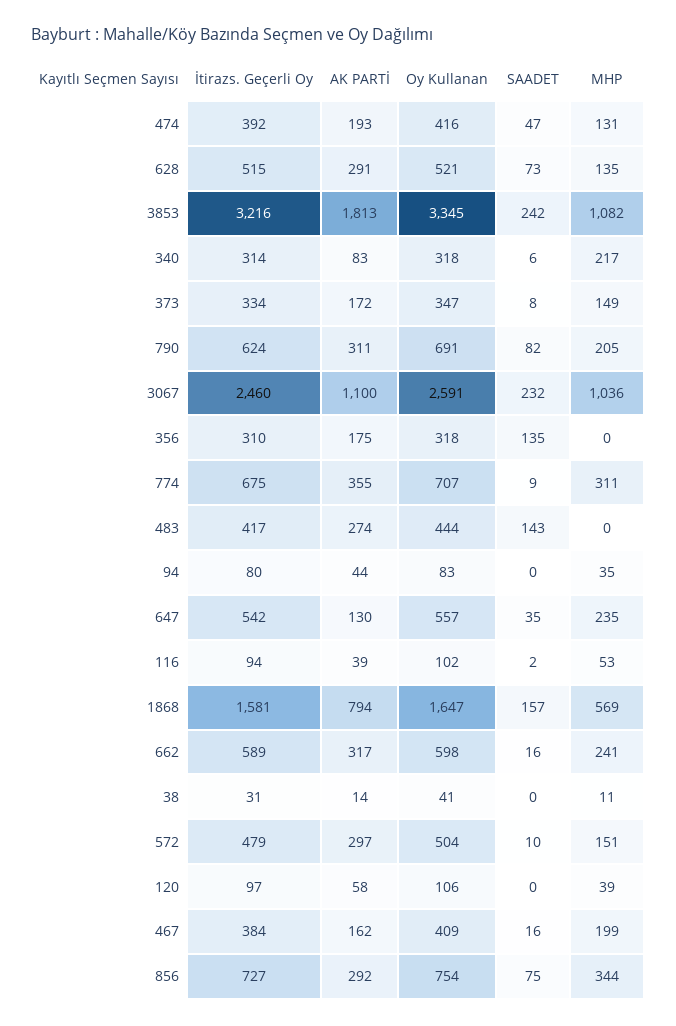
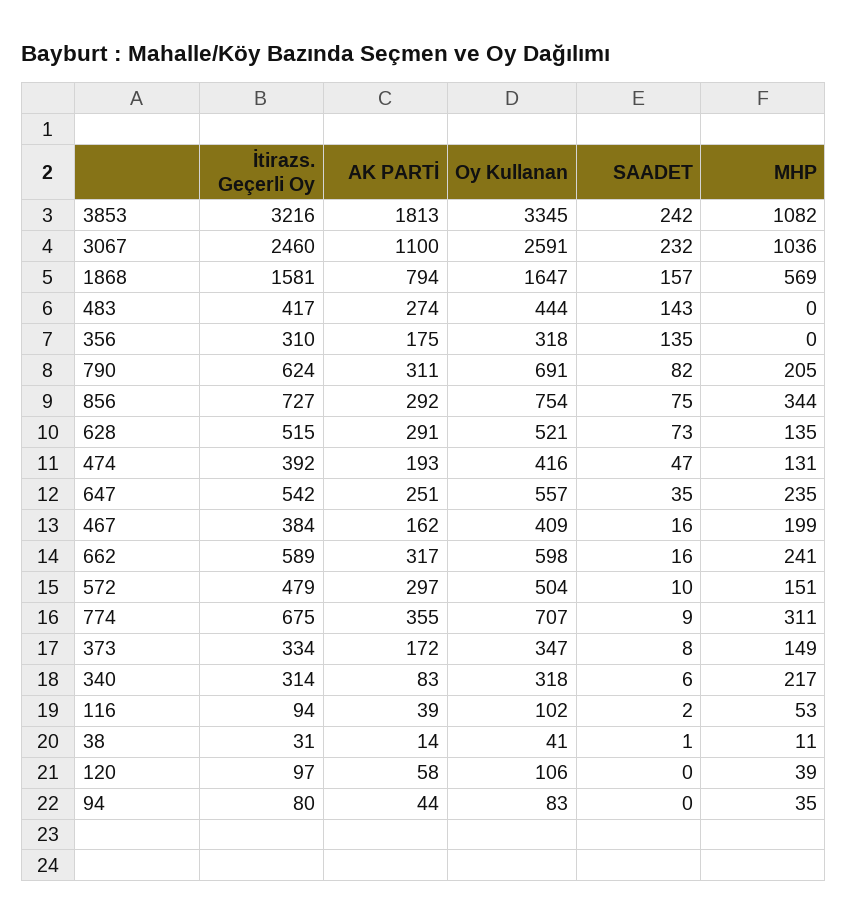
  {
    "İtirazs. Geçerli Oy": {
      "474": 392,
      "628": 515,
      "3853": 3216,
      "340": 314,
      "373": 334,
      "790": 624,
      "3067": 2460,
      "356": 310,
      "774": 675,
      "483": 417,
      "94": 80,
      "647": 542,
      "116": 94,
      "1868": 1581,
      "662": 589,
      "38": 31,
      "572": 479,
      "120": 97,
      "467": 384,
      "856": 727
    },
    "AK PARTİ": {
      "474": 193,
      "628": 291,
      "3853": 1813,
      "340": 83,
      "373": 172,
      "790": 311,
      "3067": 1100,
      "356": 175,
      "774": 355,
      "483": 274,
      "94": 44,
-     "647": 130,
+     "647": 251,
      "116": 39,
      "1868": 794,
      "662": 317,
      "38": 14,
      "572": 297,
      "120": 58,
      "467": 162,
      "856": 292
    },
    "Oy Kullanan": {
      "474": 416,
      "628": 521,
      "3853": 3345,
      "340": 318,
      "373": 347,
      "790": 691,
      "3067": 2591,
      "356": 318,
      "774": 707,
      "483": 444,
      "94": 83,
      "647": 557,
      "116": 102,
      "1868": 1647,
      "662": 598,
      "38": 41,
      "572": 504,
      "120": 106,
      "467": 409,
      "856": 754
    },
    "SAADET": {
      "474": 47,
      "628": 73,
      "3853": 242,
      "340": 6,
      "373": 8,
      "790": 82,
      "3067": 232,
      "356": 135,
      "774": 9,
      "483": 143,
      "94": 0,
      "647": 35,
      "116": 2,
      "1868": 157,
      "662": 16,
-     "38": 0,
+     "38": 1,
      "572": 10,
      "120": 0,
      "467": 16,
      "856": 75
    },
    "MHP": {
      "474": 131,
      "628": 135,
      "3853": 1082,
      "340": 217,
      "373": 149,
      "790": 205,
      "3067": 1036,
      "356": 0,
      "774": 311,
      "483": 0,
      "94": 35,
      "647": 235,
      "116": 53,
      "1868": 569,
      "662": 241,
      "38": 11,
      "572": 151,
      "120": 39,
      "467": 199,
      "856": 344
    }
  }

